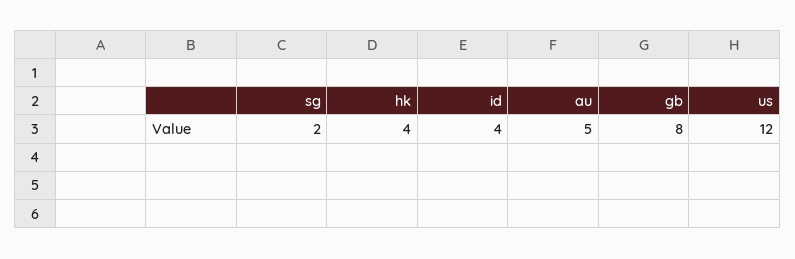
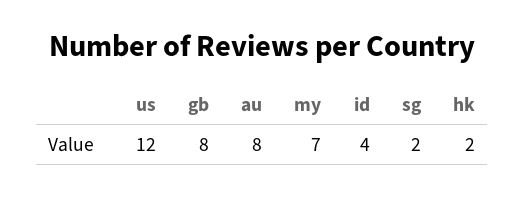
  {
    "sg": 2,
-   "hk": 4,
+   "hk": 2,
    "id": 4,
-   "au": 5,
+   "au": 8,
    "gb": 8,
-   "us": 12
+   "us": 12,
+   "my": 7
  }

